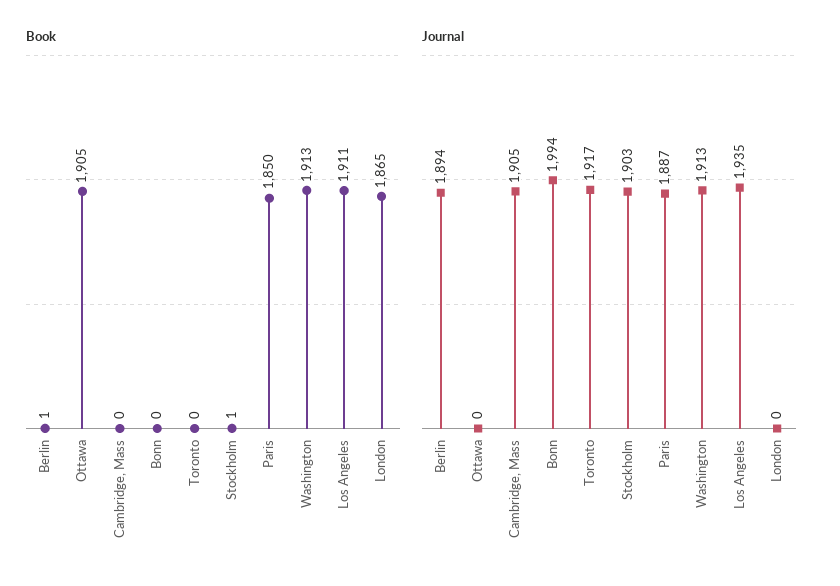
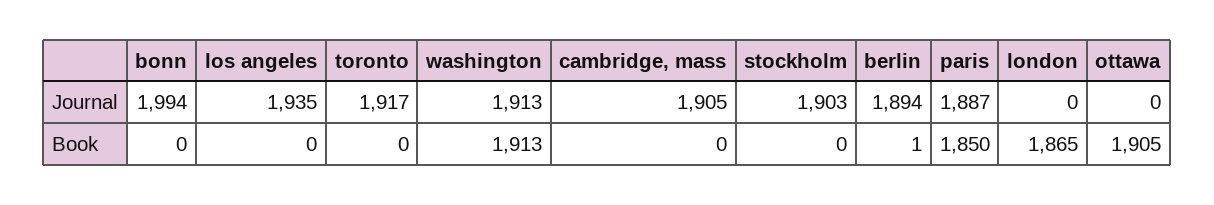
  {
    "Book": {
      "Berlin": 1,
      "Ottawa": 1905,
      "Cambridge, Mass": 0,
      "Bonn": 0,
      "Toronto": 0,
-     "Stockholm": 1,
+     "Stockholm": 0,
      "Paris": 1850,
      "Washington": 1913,
-     "Los Angeles": 1911,
+     "Los Angeles": 0,
      "London": 1865
    },
    "Journal": {
      "Berlin": 1894,
      "Ottawa": 0,
      "Cambridge, Mass": 1905,
      "Bonn": 1994,
      "Toronto": 1917,
      "Stockholm": 1903,
      "Paris": 1887,
      "Washington": 1913,
      "Los Angeles": 1935,
      "London": 0
    }
  }

